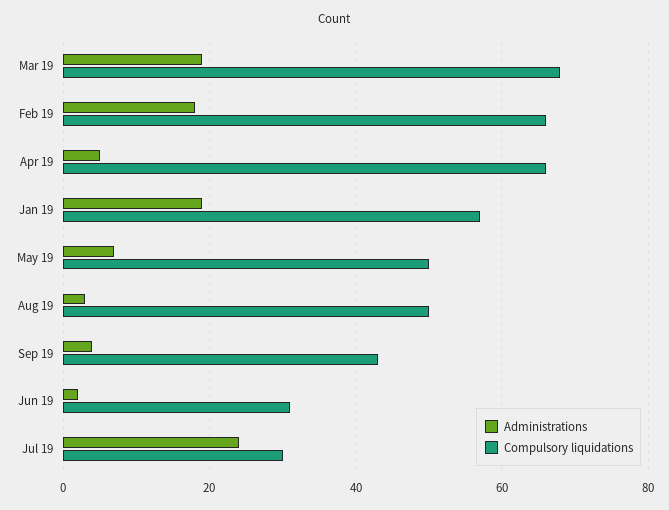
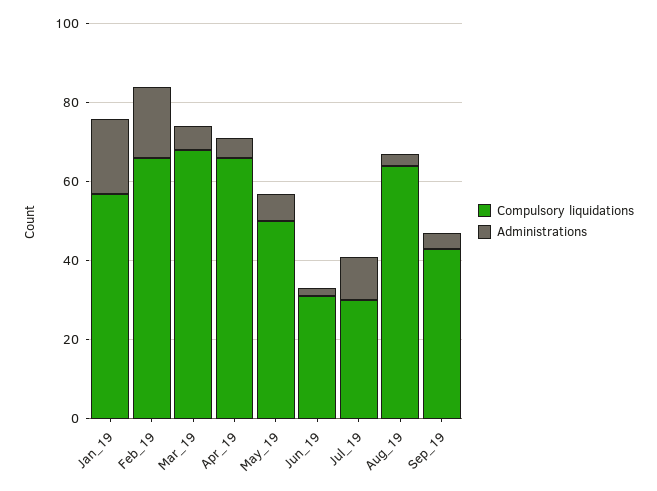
  {
    "Administrations": {
-     "Mar 19": 20,
+     "Mar 19": 5,
      "Feb 19": 20,
      "Apr 19": 5,
      "Jan 19": 20,
      "May 19": 5,
      "Aug 19": 5,
      "Sep 19": 5,
      "Jun 19": 0,
-     "Jul 19": 25
+     "Jul 19": 10
    },
    "Compulsory liquidations": {
      "Mar 19": 70,
      "Feb 19": 65,
      "Apr 19": 65,
      "Jan 19": 55,
      "May 19": 50,
-     "Aug 19": 50,
+     "Aug 19": 65,
      "Sep 19": 45,
      "Jun 19": 30,
      "Jul 19": 30
    }
  }

